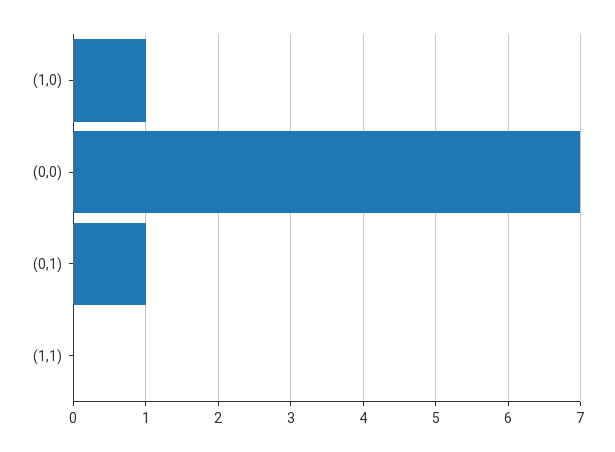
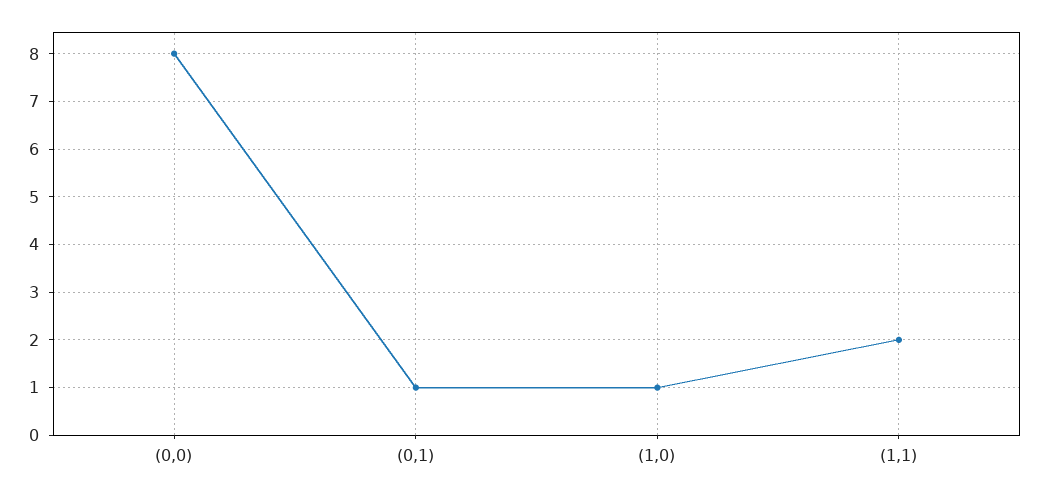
  {
    "(1,0)": 1,
-   "(0,0)": 7,
+   "(0,0)": 8,
    "(0,1)": 1,
-   "(1,1)": 0
+   "(1,1)": 2
  }

